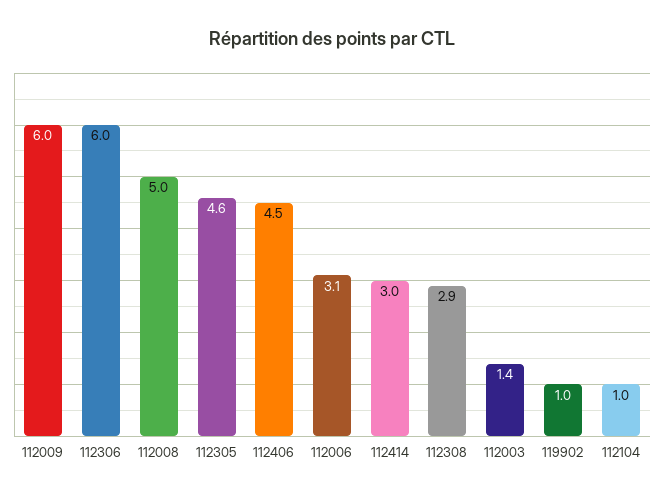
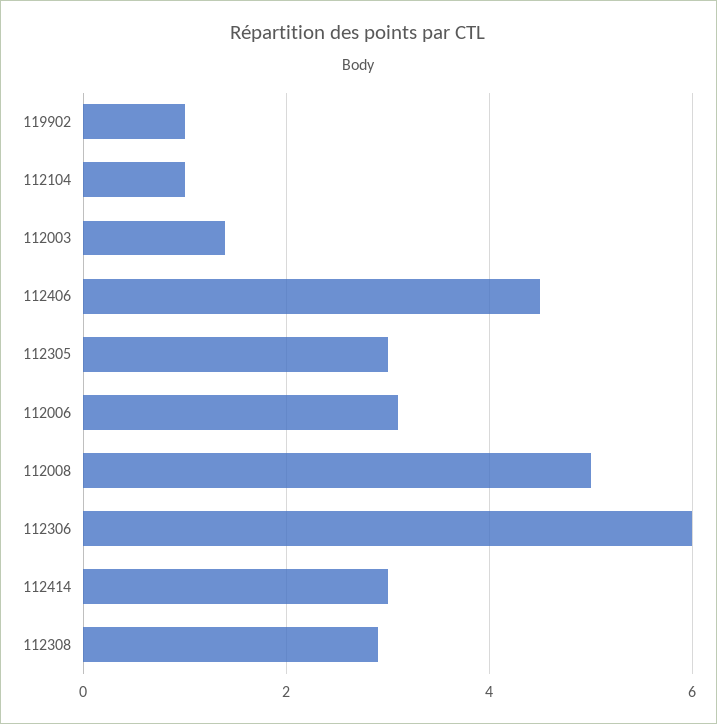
  {
-   "112009": 6,
    "112306": 6,
    "112008": 5,
-   "112305": 4.6,
+   "112305": 3,
    "112406": 4.5,
    "112006": 3.1,
    "112414": 3,
    "112308": 2.9,
    "112003": 1.4,
    "119902": 1,
    "112104": 1
  }

